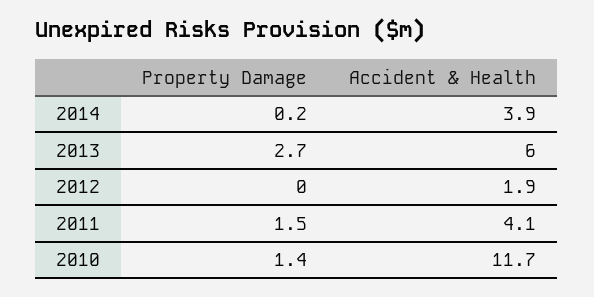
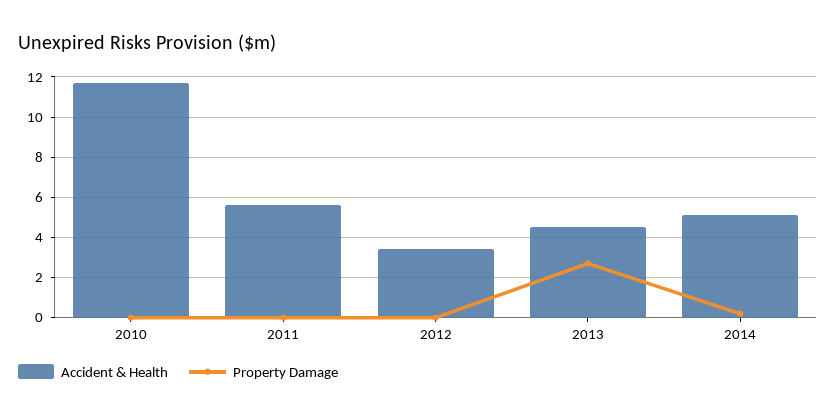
  {
    "Property Damage": {
      "2014": 0.2,
      "2013": 2.7,
      "2012": 0,
-     "2011": 1.5,
+     "2011": 0,
-     "2010": 1.4
+     "2010": 0
    },
    "Accident & Health": {
-     "2014": 3.9,
+     "2014": 5,
-     "2013": 6,
+     "2013": 4.5,
-     "2012": 1.9,
+     "2012": 3.5,
-     "2011": 4.1,
+     "2011": 5.5,
      "2010": 11.7
    }
  }

